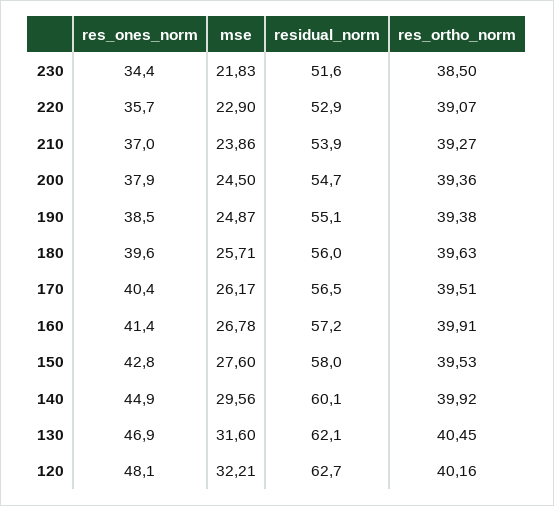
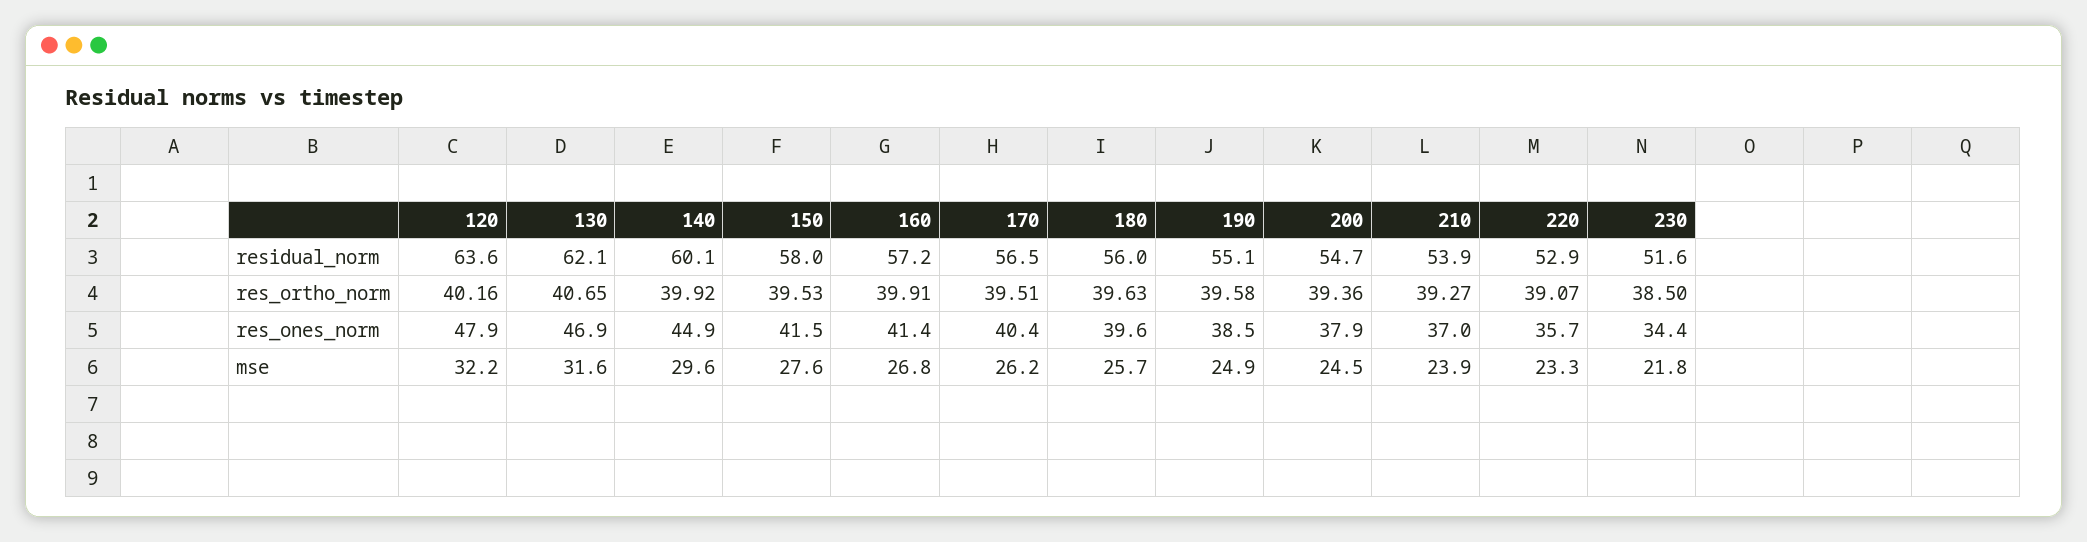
  {
    "res_ones_norm": {
      "230": 34.4,
      "220": 35.7,
      "210": 37,
      "200": 37.9,
      "190": 38.5,
      "180": 39.6,
      "170": 40.4,
      "160": 41.4,
-     "150": 42.8,
+     "150": 41.5,
      "140": 44.9,
      "130": 46.9,
-     "120": 48.1
+     "120": 47.9
    },
    "mse": {
      "230": 21.83,
-     "220": 22.9,
+     "220": 23.3,
      "210": 23.86,
      "200": 24.5,
      "190": 24.87,
      "180": 25.71,
      "170": 26.17,
      "160": 26.78,
      "150": 27.6,
      "140": 29.56,
      "130": 31.6,
      "120": 32.21
    },
    "residual_norm": {
      "230": 51.6,
      "220": 52.9,
      "210": 53.9,
      "200": 54.7,
      "190": 55.1,
      "180": 56,
      "170": 56.5,
      "160": 57.2,
      "150": 58,
      "140": 60.1,
      "130": 62.1,
-     "120": 62.7
+     "120": 63.6
    },
    "res_ortho_norm": {
      "230": 38.5,
      "220": 39.07,
      "210": 39.27,
      "200": 39.36,
-     "190": 39.38,
+     "190": 39.58,
      "180": 39.63,
      "170": 39.51,
      "160": 39.91,
      "150": 39.53,
      "140": 39.92,
-     "130": 40.45,
+     "130": 40.65,
      "120": 40.16
    }
  }

